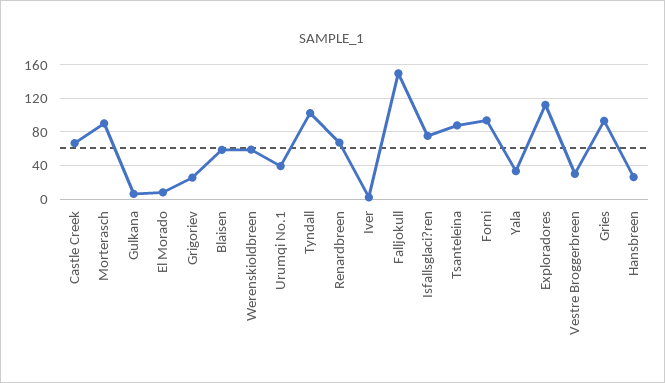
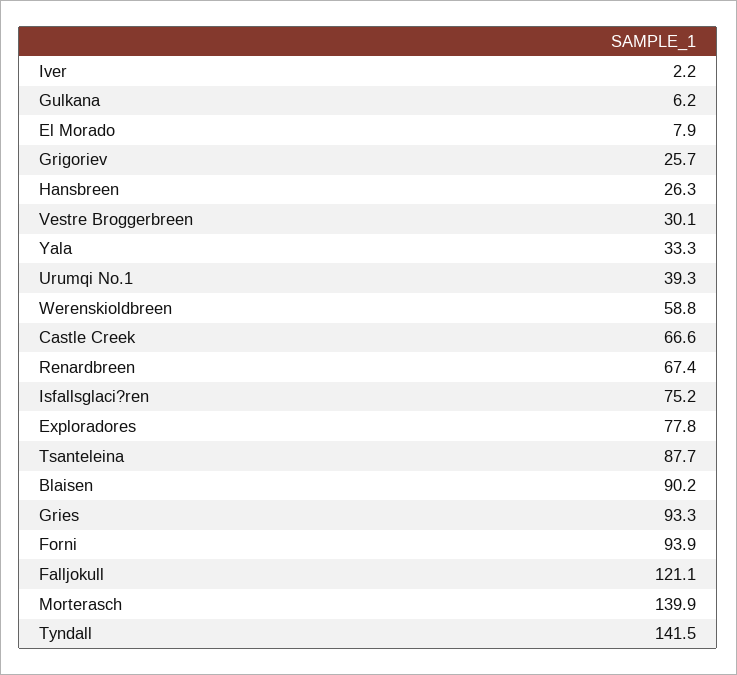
  {
    "Castle Creek": 66.6,
-   "Morterasch": 90,
+   "Morterasch": 139.9,
    "Gulkana": 6.2,
    "El Morado": 7.9,
    "Grigoriev": 25.7,
-   "Blaisen": 60,
+   "Blaisen": 90.2,
    "Werenskioldbreen": 58.8,
    "Urumqi No.1": 39.3,
-   "Tyndall": 100,
+   "Tyndall": 141.5,
    "Renardbreen": 67.4,
    "Iver": 2.2,
-   "Falljokull": 150,
+   "Falljokull": 121.1,
    "Isfallsglaci?ren": 75.2,
    "Tsanteleina": 87.7,
    "Forni": 93.9,
    "Yala": 33.3,
-   "Exploradores": 110,
+   "Exploradores": 77.8,
    "Vestre Broggerbreen": 30.1,
    "Gries": 93.3,
    "Hansbreen": 26.3
  }

